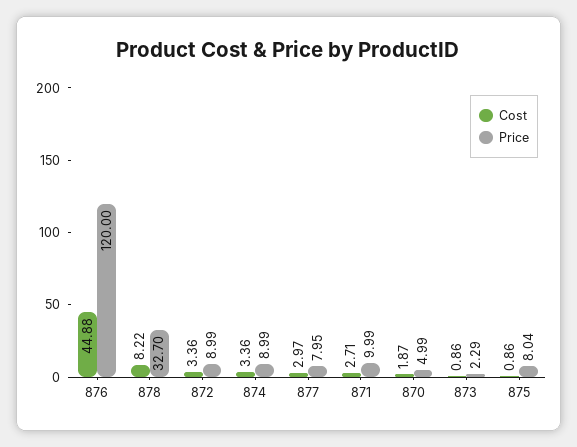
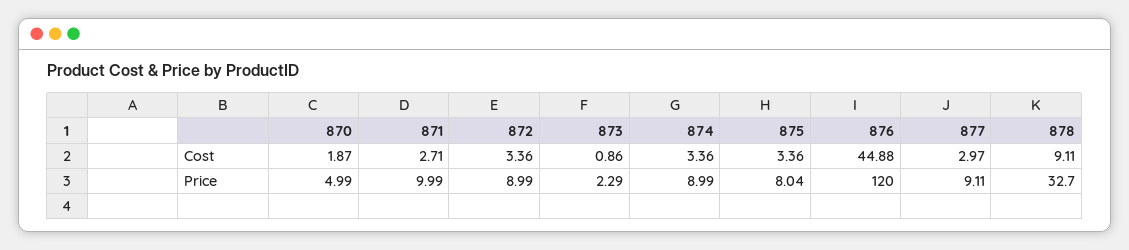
  {
    "Cost": {
      "876": 44.88,
-     "878": 8.22,
+     "878": 9.11,
      "872": 3.36,
      "874": 3.36,
      "877": 2.97,
      "871": 2.71,
      "870": 1.87,
      "873": 0.86,
-     "875": 0.86
+     "875": 3.36
    },
    "Price": {
      "876": 120,
      "878": 32.7,
      "872": 8.99,
      "874": 8.99,
-     "877": 7.95,
+     "877": 9.11,
      "871": 9.99,
      "870": 4.99,
      "873": 2.29,
      "875": 8.04
    }
  }

